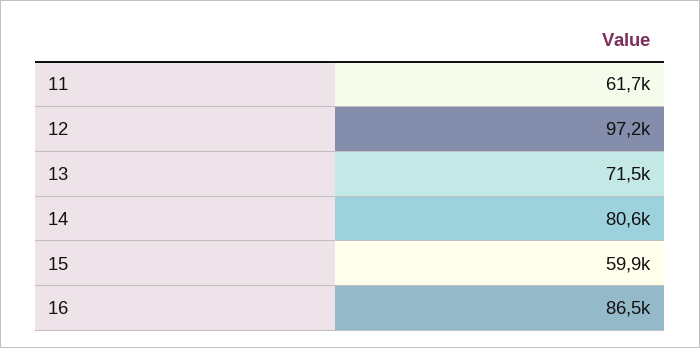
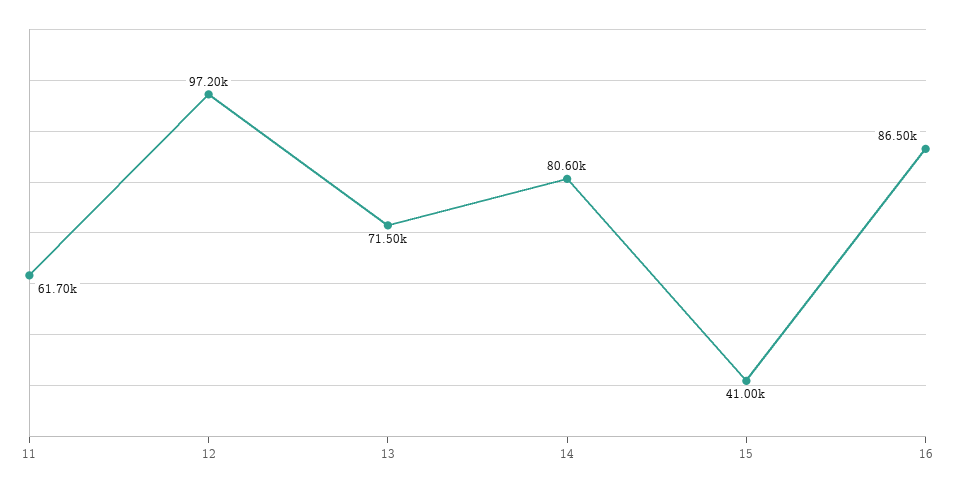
  {
    "11": 61700,
    "12": 97200,
    "13": 71500,
    "14": 80600,
-   "15": 59900,
+   "15": 41000,
    "16": 86500
  }

